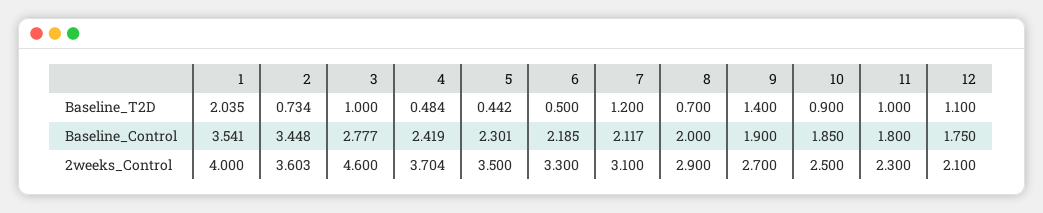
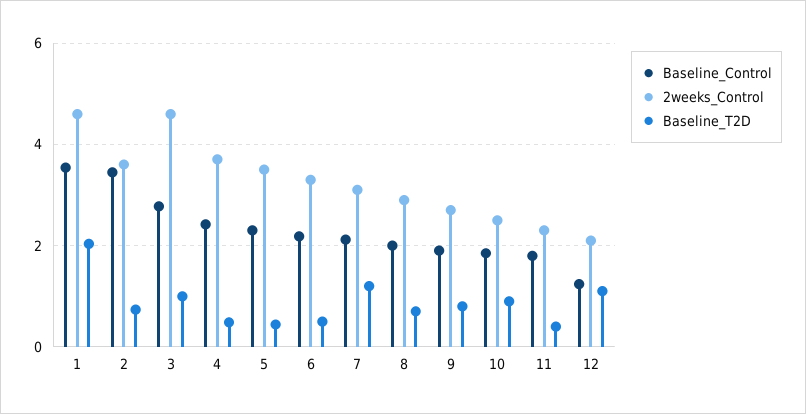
  {
    "Baseline_T2D": {
      "1": 2.035,
      "2": 0.734,
      "3": 1,
      "4": 0.484,
      "5": 0.442,
      "6": 0.5,
      "7": 1.2,
      "8": 0.7,
-     "9": 1.4,
+     "9": 0.8,
      "10": 0.9,
-     "11": 1,
+     "11": 0.4,
      "12": 1.1
    },
    "Baseline_Control": {
      "1": 3.541,
      "2": 3.448,
      "3": 2.777,
      "4": 2.419,
      "5": 2.301,
      "6": 2.185,
      "7": 2.117,
      "8": 2,
      "9": 1.9,
      "10": 1.85,
      "11": 1.8,
-     "12": 1.75
+     "12": 1.2
    },
    "2weeks_Control": {
-     "1": 4,
+     "1": 4.6,
      "2": 3.603,
      "3": 4.6,
      "4": 3.704,
      "5": 3.5,
      "6": 3.3,
      "7": 3.1,
      "8": 2.9,
      "9": 2.7,
      "10": 2.5,
      "11": 2.3,
      "12": 2.1
    }
  }

